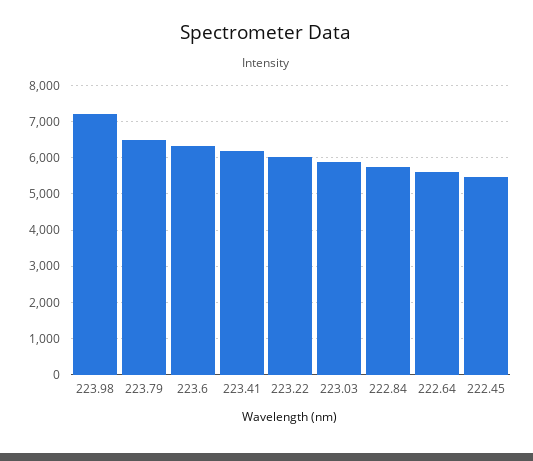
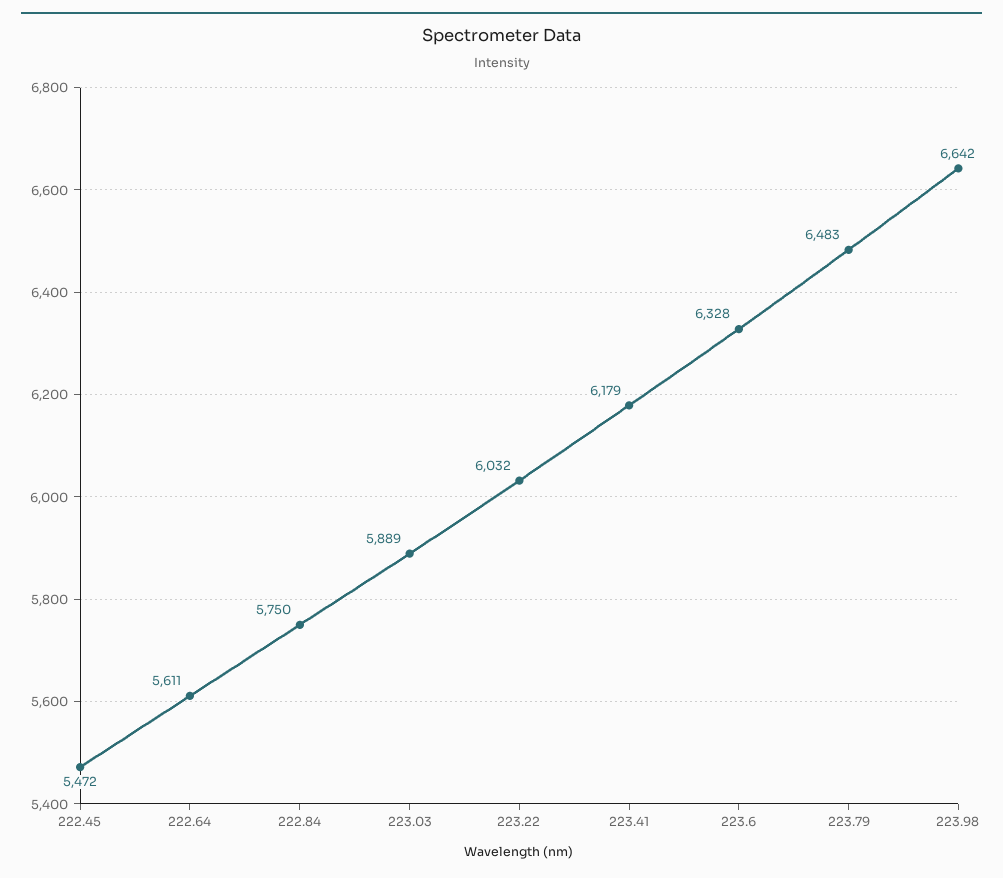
  {
-   "223.98": 7200,
+   "223.98": 6642,
    "223.79": 6483,
    "223.6": 6328,
    "223.41": 6179,
    "223.22": 6032,
    "223.03": 5889,
    "222.84": 5750,
    "222.64": 5611,
    "222.45": 5472
  }

